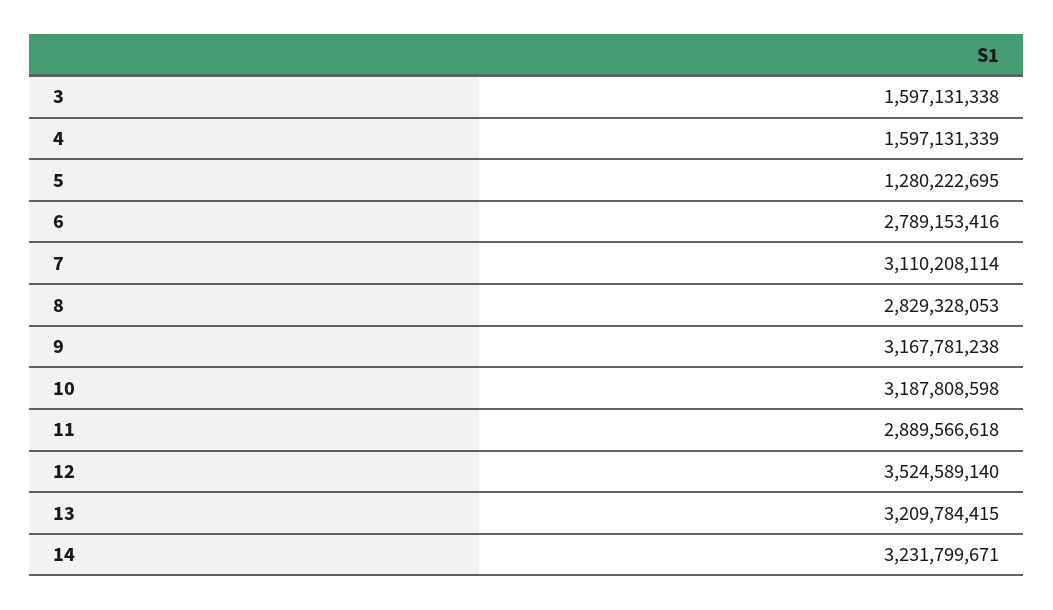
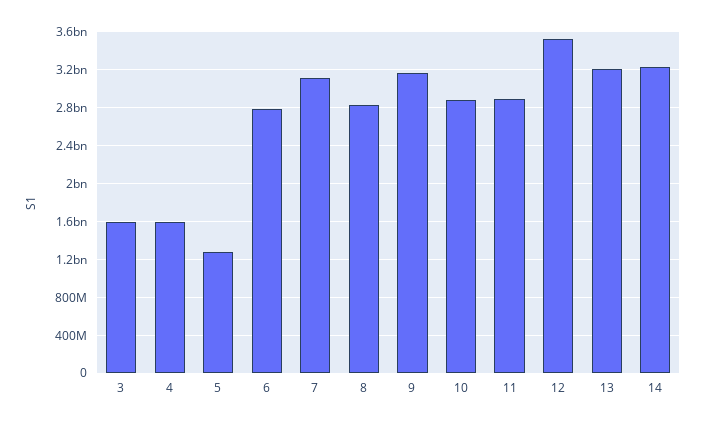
  {
    "3": 1597131338,
    "4": 1597131339,
    "5": 1280222695,
    "6": 2789153416,
    "7": 3110208114,
    "8": 2829328053,
    "9": 3167781238,
-   "10": 3187808598,
+   "10": 2900000000,
    "11": 2889566618,
    "12": 3524589140,
    "13": 3209784415,
    "14": 3231799671
  }

